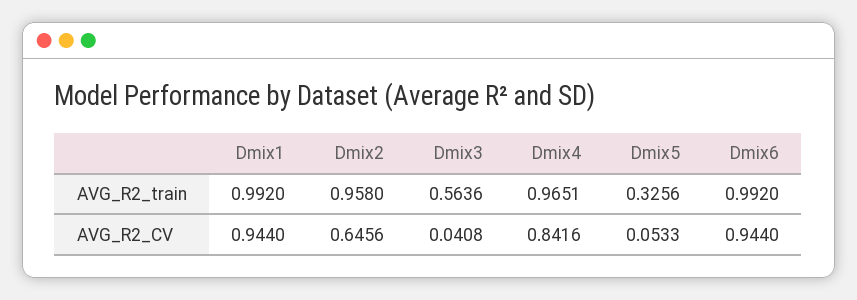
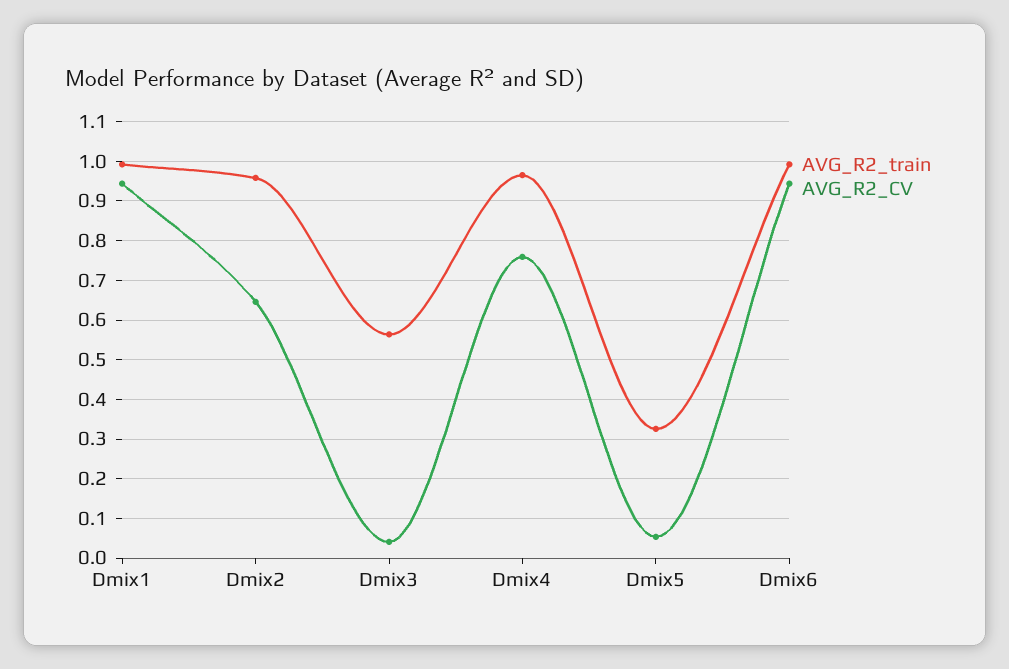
  {
    "AVG_R2_train": {
      "Dmix1": 0.992,
      "Dmix2": 0.958,
      "Dmix3": 0.5636,
      "Dmix4": 0.9651,
      "Dmix5": 0.3256,
      "Dmix6": 0.992
    },
    "AVG_R2_CV": {
      "Dmix1": 0.944,
      "Dmix2": 0.6456,
      "Dmix3": 0.0408,
-     "Dmix4": 0.8416,
+     "Dmix4": 0.76,
      "Dmix5": 0.0533,
      "Dmix6": 0.944
    }
  }

